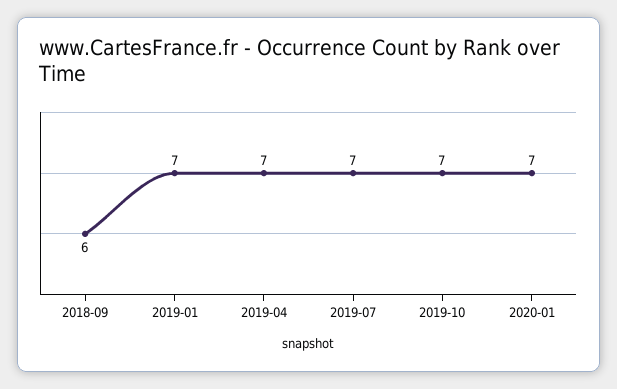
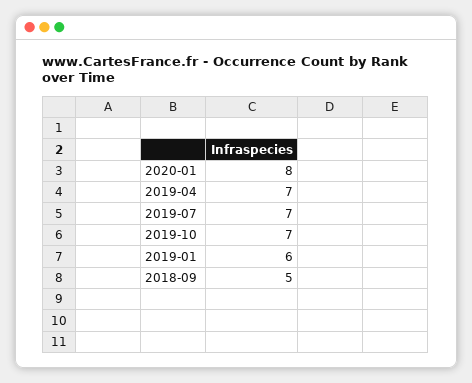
  {
-   "2018-09": 6,
+   "2018-09": 5,
-   "2019-01": 7,
+   "2019-01": 6,
    "2019-04": 7,
    "2019-07": 7,
    "2019-10": 7,
-   "2020-01": 7
+   "2020-01": 8
  }

